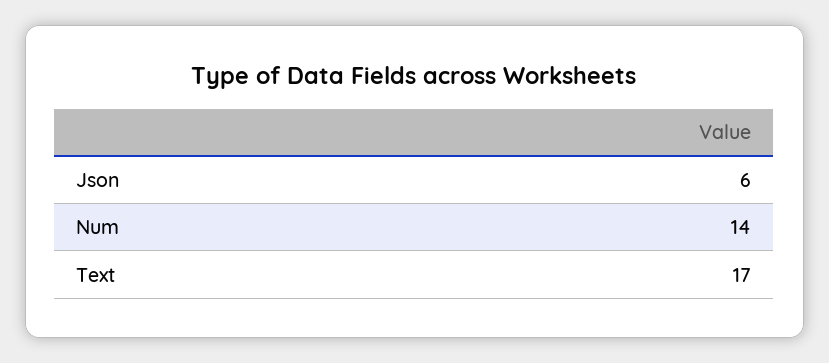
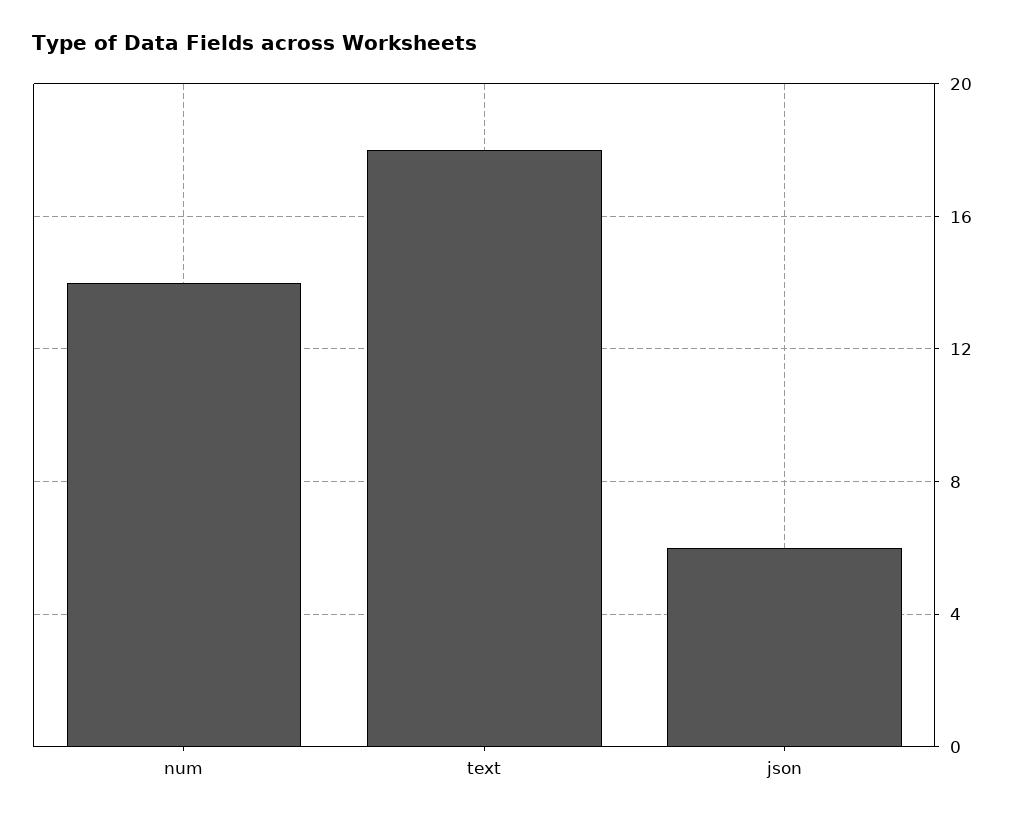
  {
    "Json": 6,
    "Num": 14,
-   "Text": 17
+   "Text": 18
  }

